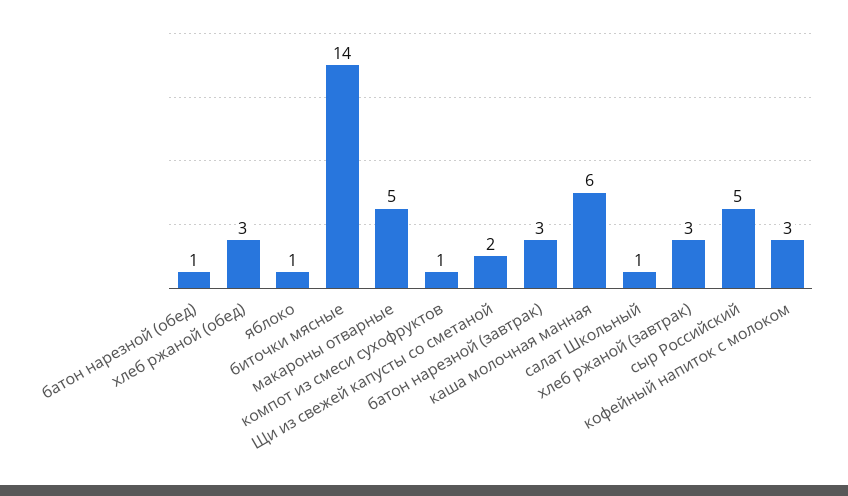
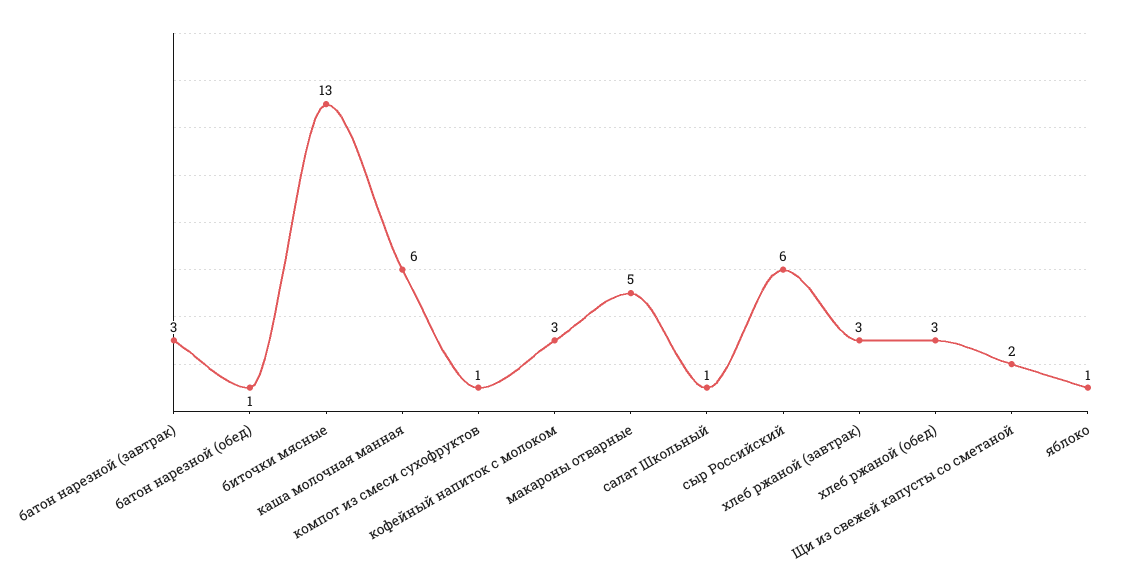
  {
    "батон нарезной (обед)": 1,
    "хлеб ржаной (обед)": 3,
    "яблоко": 1,
-   "биточки мясные": 14,
+   "биточки мясные": 13,
    "макароны отварные": 5,
    "компот из смеси сухофруктов": 1,
    "Щи из свежей капусты со сметаной": 2,
    "батон нарезной (завтрак)": 3,
    "каша молочная манная": 6,
    "салат Школьный": 1,
    "хлеб ржаной (завтрак)": 3,
-   "сыр Российский": 5,
+   "сыр Российский": 6,
    "кофейный напиток с молоком": 3
  }

